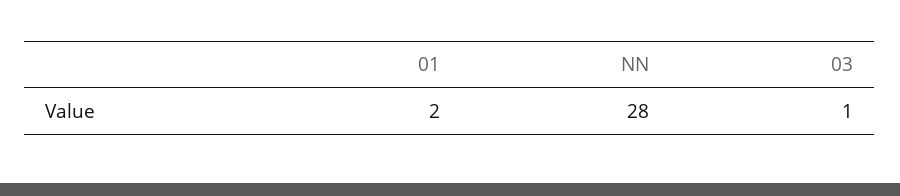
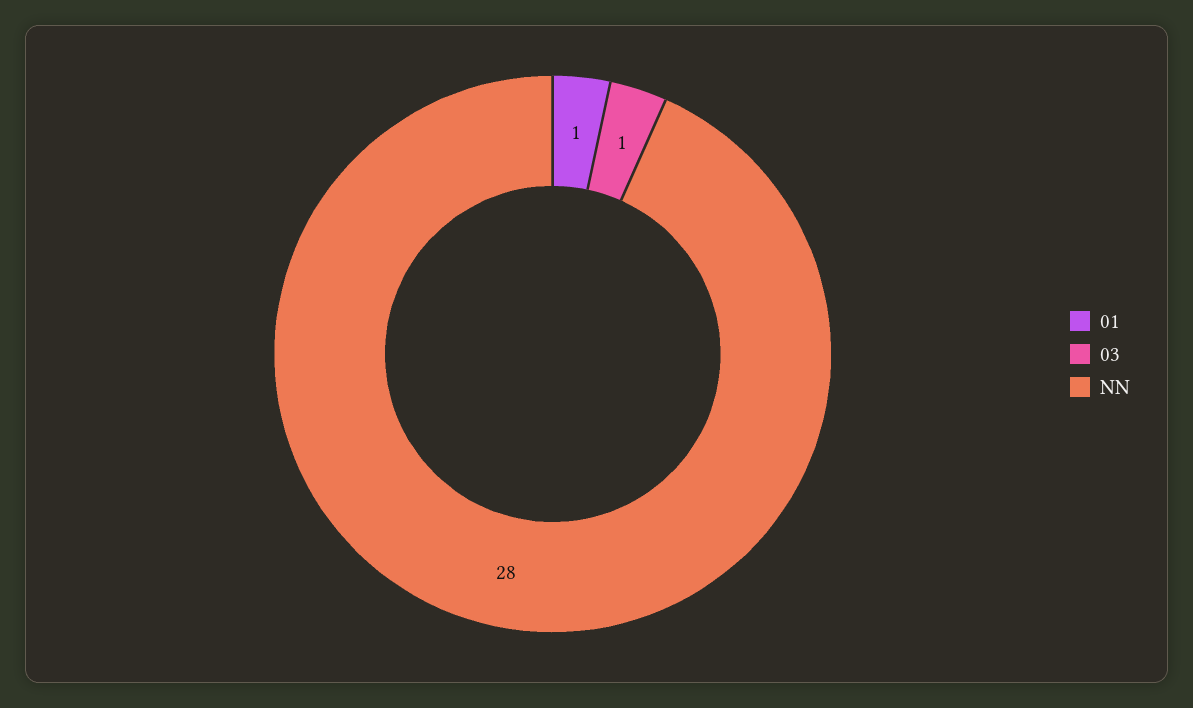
  {
-   "01": 2,
+   "01": 1,
    "NN": 28,
    "03": 1
  }

